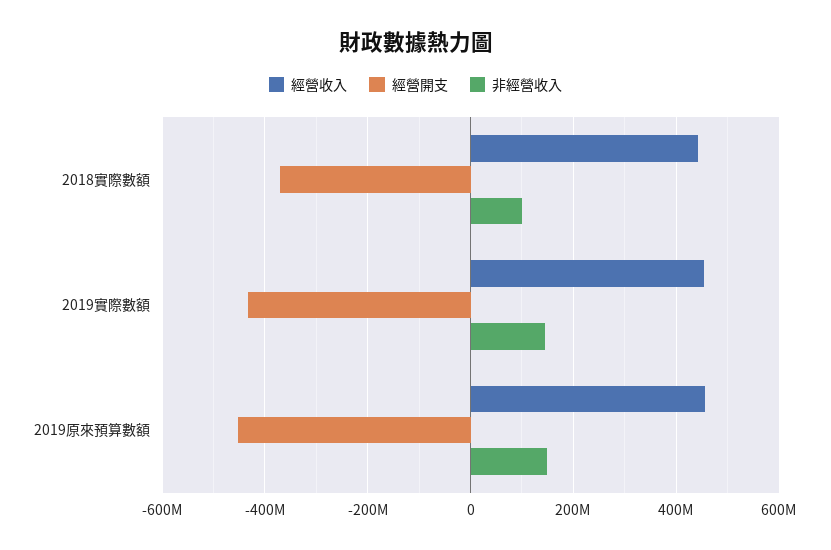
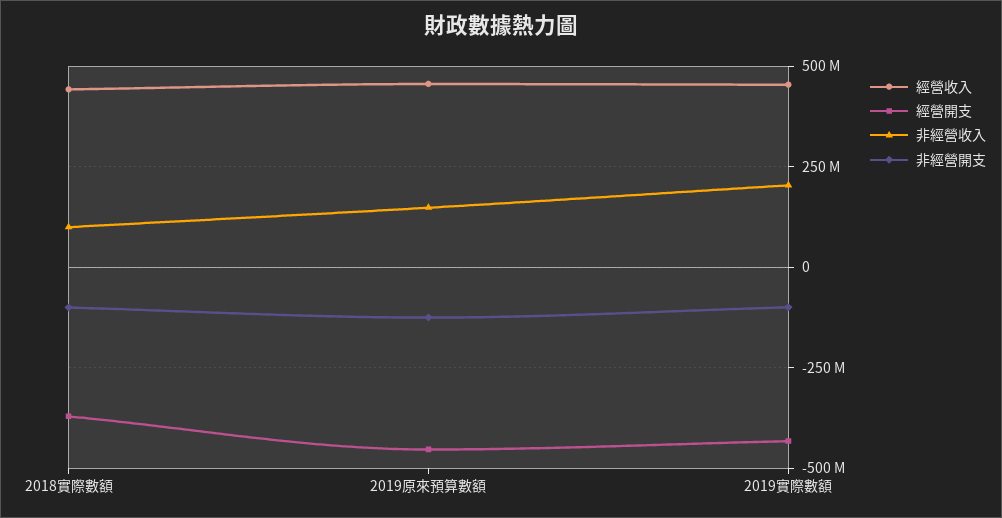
  {
    "經營收入": {
      "2018實際數額": 440000000,
      "2019實際數額": 460000000,
      "2019原來預算數額": 460000000
    },
    "經營開支": {
      "2018實際數額": -380000000,
      "2019實際數額": -440000000,
      "2019原來預算數額": -460000000
    },
    "非經營收入": {
      "2018實際數額": 100000000,
-     "2019實際數額": 140000000,
+     "2019實際數額": 200000000,
      "2019原來預算數額": 140000000
-   }
+   },
+   "非經營開支": {
+     "2018實際數額": -100000000,
+     "2019原來預算數額": -125000000,
+     "2019實際數額": -100000000
+   }
  }

